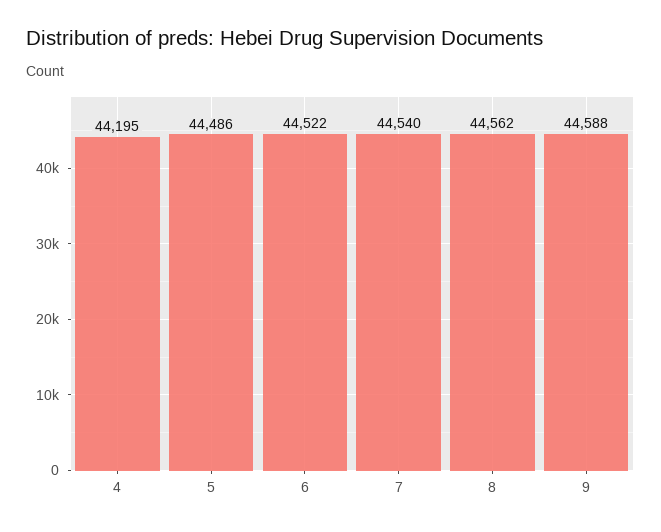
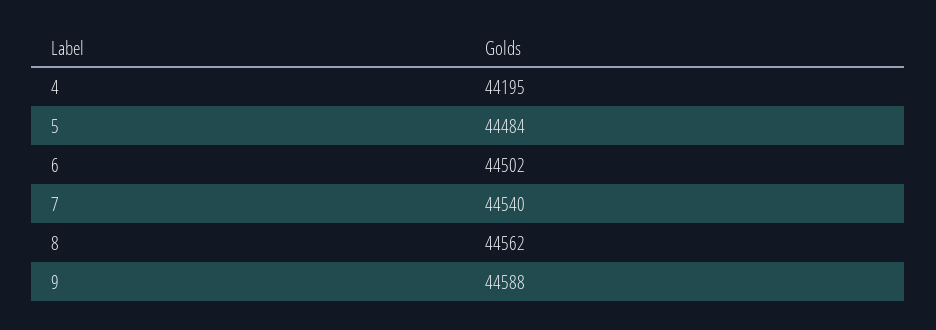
  {
    "4": 44195,
-   "5": 44486,
+   "5": 44484,
-   "6": 44522,
+   "6": 44502,
    "7": 44540,
    "8": 44562,
    "9": 44588
  }

